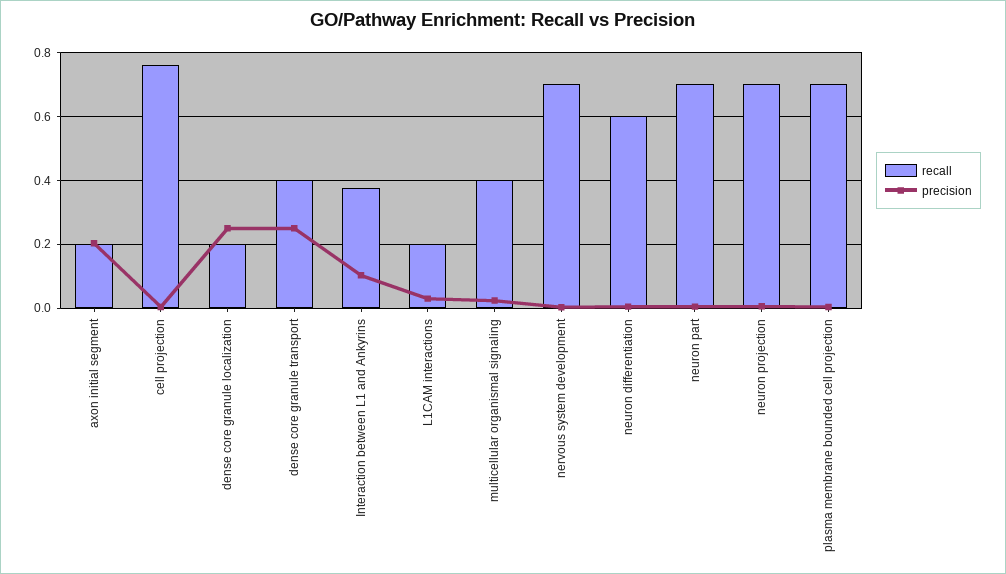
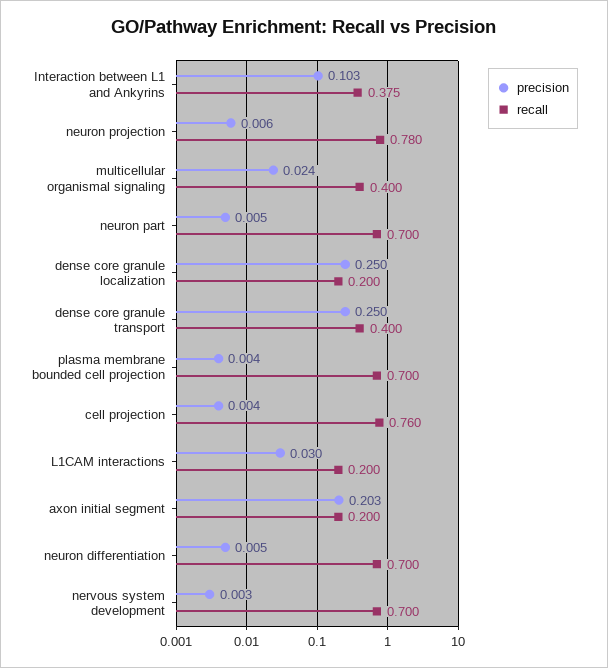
  {
    "recall": {
      "axon initial segment": 0.2,
      "cell projection": 0.76,
      "dense core granule localization": 0.2,
      "dense core granule transport": 0.4,
      "Interaction between L1 and Ankyrins": 0.375,
      "L1CAM interactions": 0.2,
      "multicellular organismal signaling": 0.4,
      "nervous system development": 0.7,
-     "neuron differentiation": 0.6,
+     "neuron differentiation": 0.7,
      "neuron part": 0.7,
-     "neuron projection": 0.7,
+     "neuron projection": 0.78,
      "plasma membrane bounded cell projection": 0.7
    },
    "precision": {
      "axon initial segment": 0.203,
      "cell projection": 0.004,
      "dense core granule localization": 0.25,
      "dense core granule transport": 0.25,
      "Interaction between L1 and Ankyrins": 0.103,
      "L1CAM interactions": 0.03,
      "multicellular organismal signaling": 0.024,
      "nervous system development": 0.003,
      "neuron differentiation": 0.005,
      "neuron part": 0.005,
      "neuron projection": 0.006,
      "plasma membrane bounded cell projection": 0.004
    }
  }

